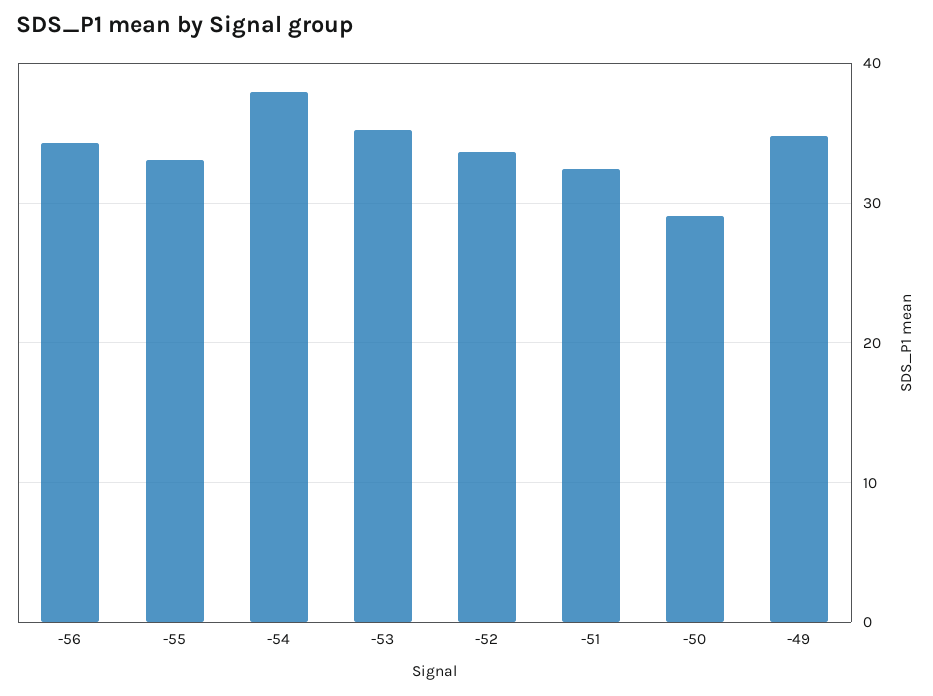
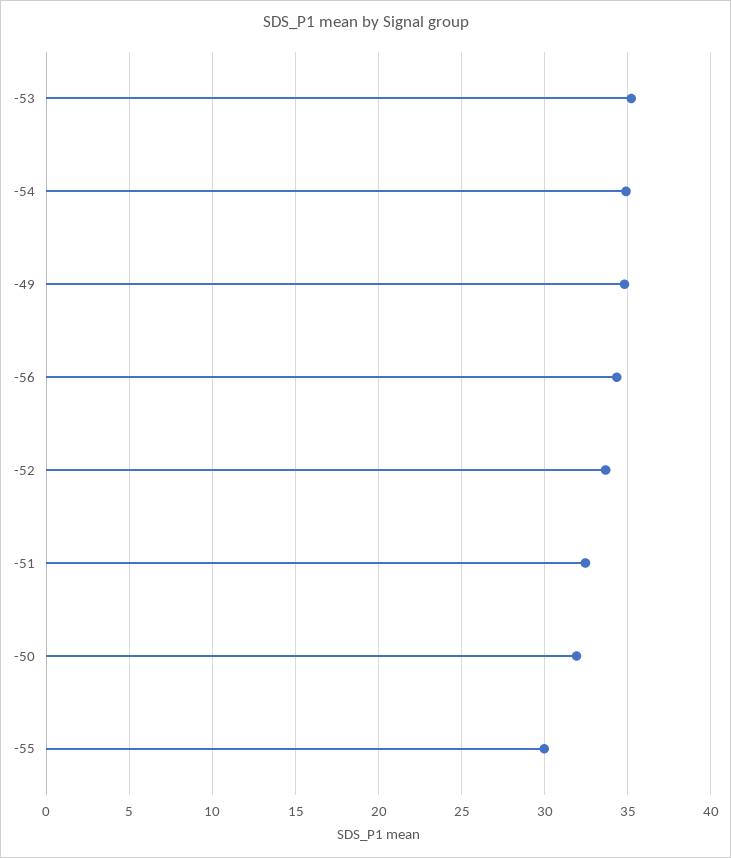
  {
    "-56": 34.5,
-   "-55": 33,
+   "-55": 30,
-   "-54": 38,
+   "-54": 35,
    "-53": 35,
    "-52": 33.5,
    "-51": 32.5,
-   "-50": 29,
+   "-50": 32,
    "-49": 35
  }

